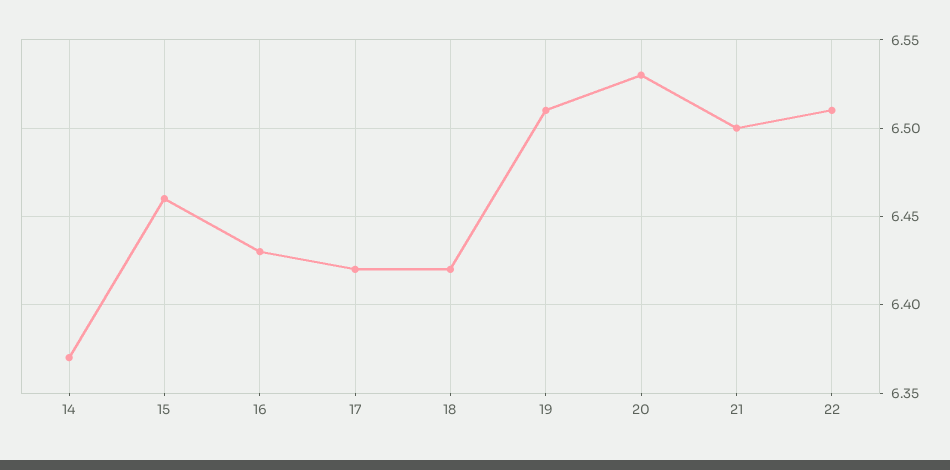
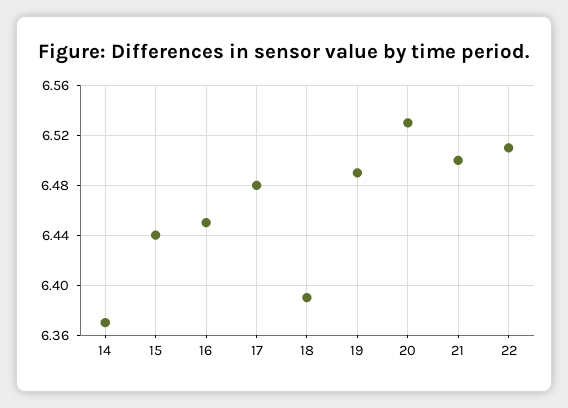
  {
    "14": 6.37,
-   "15": 6.46,
+   "15": 6.44,
-   "16": 6.43,
+   "16": 6.45,
-   "17": 6.42,
+   "17": 6.48,
-   "18": 6.42,
+   "18": 6.39,
-   "19": 6.51,
+   "19": 6.49,
    "20": 6.53,
    "21": 6.5,
    "22": 6.51
  }

